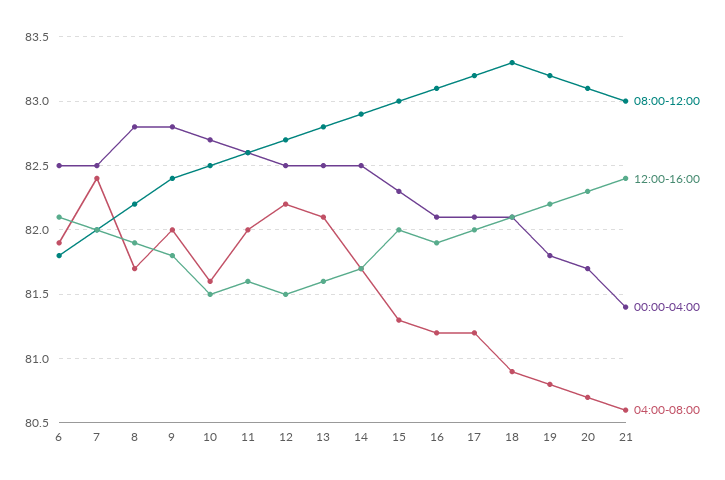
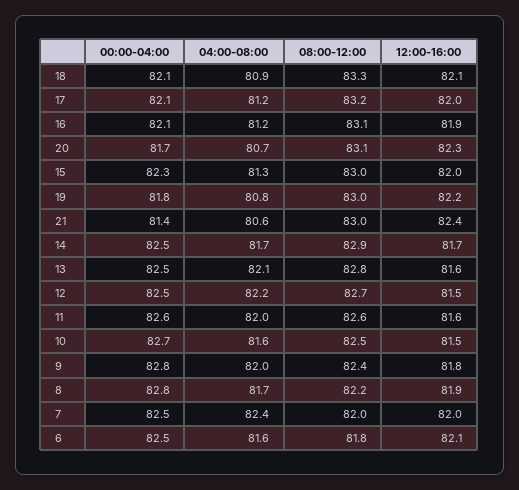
  {
    "08:00-12:00": {
      "6": 81.8,
      "7": 82,
      "8": 82.2,
      "9": 82.4,
      "10": 82.5,
      "11": 82.6,
      "12": 82.7,
      "13": 82.8,
      "14": 82.9,
      "15": 83,
      "16": 83.1,
      "17": 83.2,
      "18": 83.3,
-     "19": 83.2,
+     "19": 83,
      "20": 83.1,
      "21": 83
    },
    "12:00-16:00": {
      "6": 82.1,
      "7": 82,
      "8": 81.9,
      "9": 81.8,
      "10": 81.5,
      "11": 81.6,
      "12": 81.5,
      "13": 81.6,
      "14": 81.7,
      "15": 82,
      "16": 81.9,
      "17": 82,
      "18": 82.1,
      "19": 82.2,
      "20": 82.3,
      "21": 82.4
    },
    "00:00-04:00": {
      "6": 82.5,
      "7": 82.5,
      "8": 82.8,
      "9": 82.8,
      "10": 82.7,
      "11": 82.6,
      "12": 82.5,
      "13": 82.5,
      "14": 82.5,
      "15": 82.3,
      "16": 82.1,
      "17": 82.1,
      "18": 82.1,
      "19": 81.8,
      "20": 81.7,
      "21": 81.4
    },
    "04:00-08:00": {
-     "6": 81.9,
+     "6": 81.6,
      "7": 82.4,
      "8": 81.7,
      "9": 82,
      "10": 81.6,
      "11": 82,
      "12": 82.2,
      "13": 82.1,
      "14": 81.7,
      "15": 81.3,
      "16": 81.2,
      "17": 81.2,
      "18": 80.9,
      "19": 80.8,
      "20": 80.7,
      "21": 80.6
    }
  }

